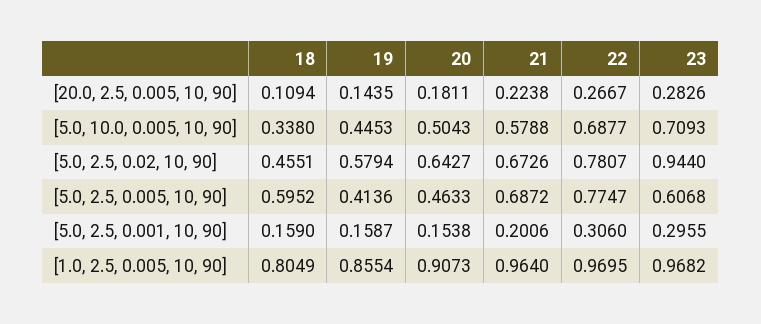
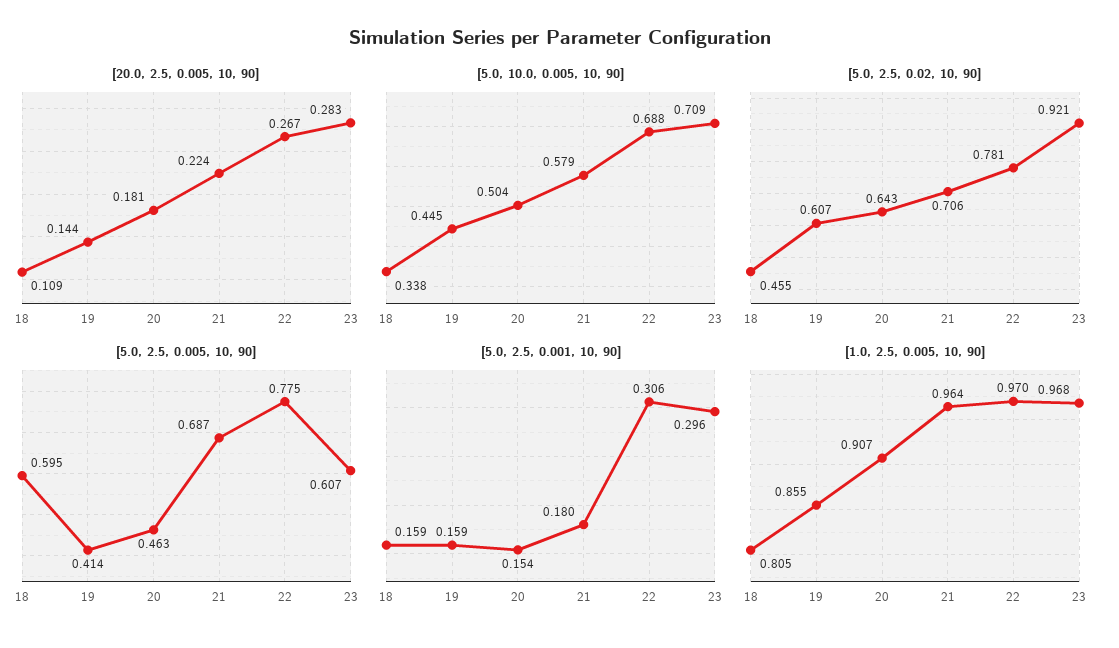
  {
    "[20.0, 2.5, 0.005, 10, 90]": {
      "18": 0.1094,
      "19": 0.1435,
      "20": 0.1811,
      "21": 0.2238,
      "22": 0.2667,
      "23": 0.2826
    },
    "[5.0, 10.0, 0.005, 10, 90]": {
      "18": 0.338,
      "19": 0.4453,
      "20": 0.5043,
      "21": 0.5788,
      "22": 0.6877,
      "23": 0.7093
    },
    "[5.0, 2.5, 0.02, 10, 90]": {
      "18": 0.4551,
-     "19": 0.5794,
+     "19": 0.607,
      "20": 0.6427,
-     "21": 0.6726,
+     "21": 0.706,
      "22": 0.7807,
-     "23": 0.944
+     "23": 0.921
    },
    "[5.0, 2.5, 0.005, 10, 90]": {
      "18": 0.5952,
      "19": 0.4136,
      "20": 0.4633,
      "21": 0.6872,
      "22": 0.7747,
      "23": 0.6068
    },
    "[5.0, 2.5, 0.001, 10, 90]": {
      "18": 0.159,
      "19": 0.1587,
      "20": 0.1538,
-     "21": 0.2006,
+     "21": 0.18,
      "22": 0.306,
      "23": 0.2955
    },
    "[1.0, 2.5, 0.005, 10, 90]": {
      "18": 0.8049,
      "19": 0.8554,
      "20": 0.9073,
      "21": 0.964,
      "22": 0.9695,
      "23": 0.9682
    }
  }

